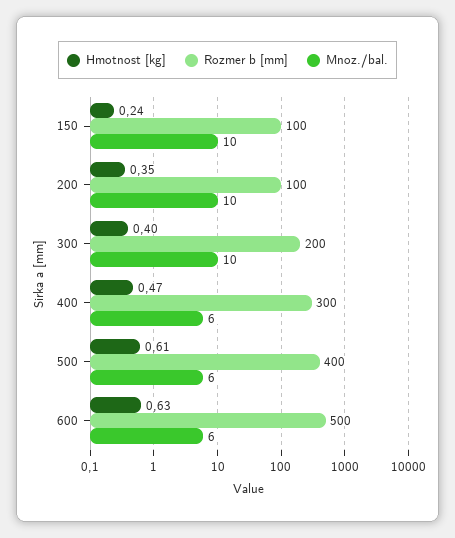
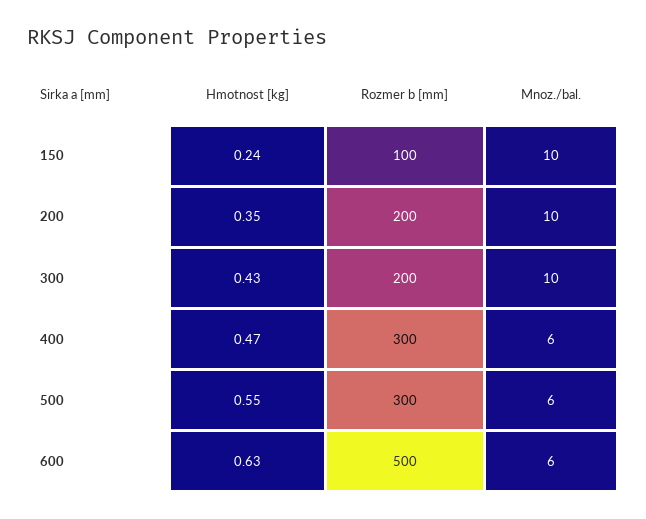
  {
    "Hmotnost [kg]": {
      "150": 0.24,
      "200": 0.35,
-     "300": 0.4,
+     "300": 0.43,
      "400": 0.47,
-     "500": 0.61,
+     "500": 0.55,
      "600": 0.63
    },
    "Rozmer b [mm]": {
      "150": 100,
-     "200": 100,
+     "200": 200,
      "300": 200,
      "400": 300,
-     "500": 400,
+     "500": 300,
      "600": 500
    },
    "Mnoz./bal.": {
      "150": 10,
      "200": 10,
      "300": 10,
      "400": 6,
      "500": 6,
      "600": 6
    }
  }

